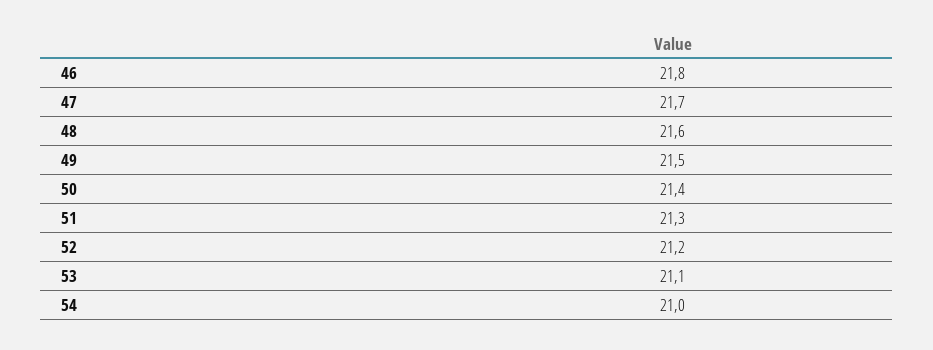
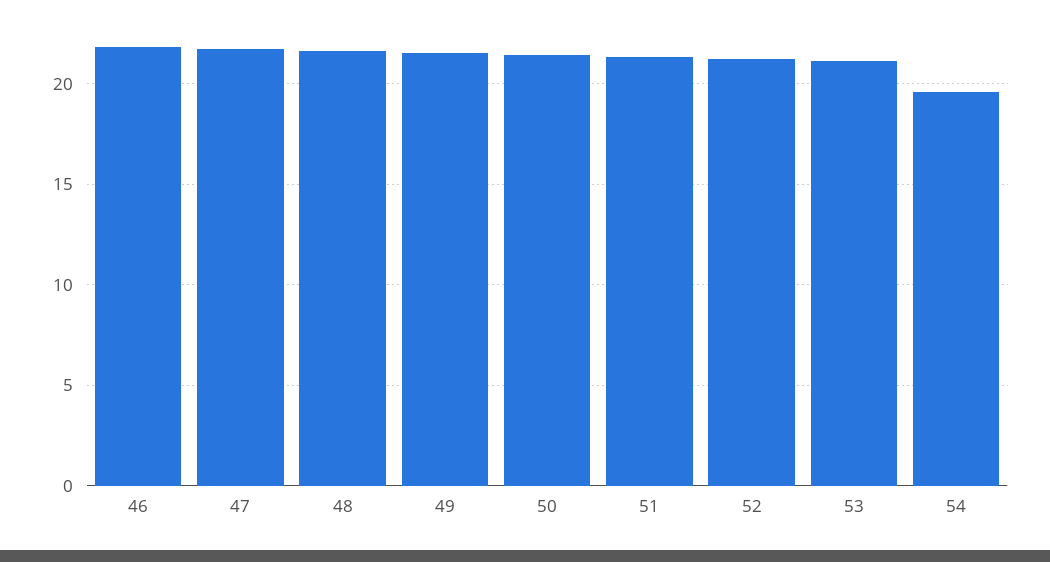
  {
    "46": 21.8,
    "47": 21.7,
    "48": 21.6,
    "49": 21.5,
    "50": 21.4,
    "51": 21.3,
    "52": 21.2,
    "53": 21.1,
-   "54": 21
+   "54": 19.5
  }

